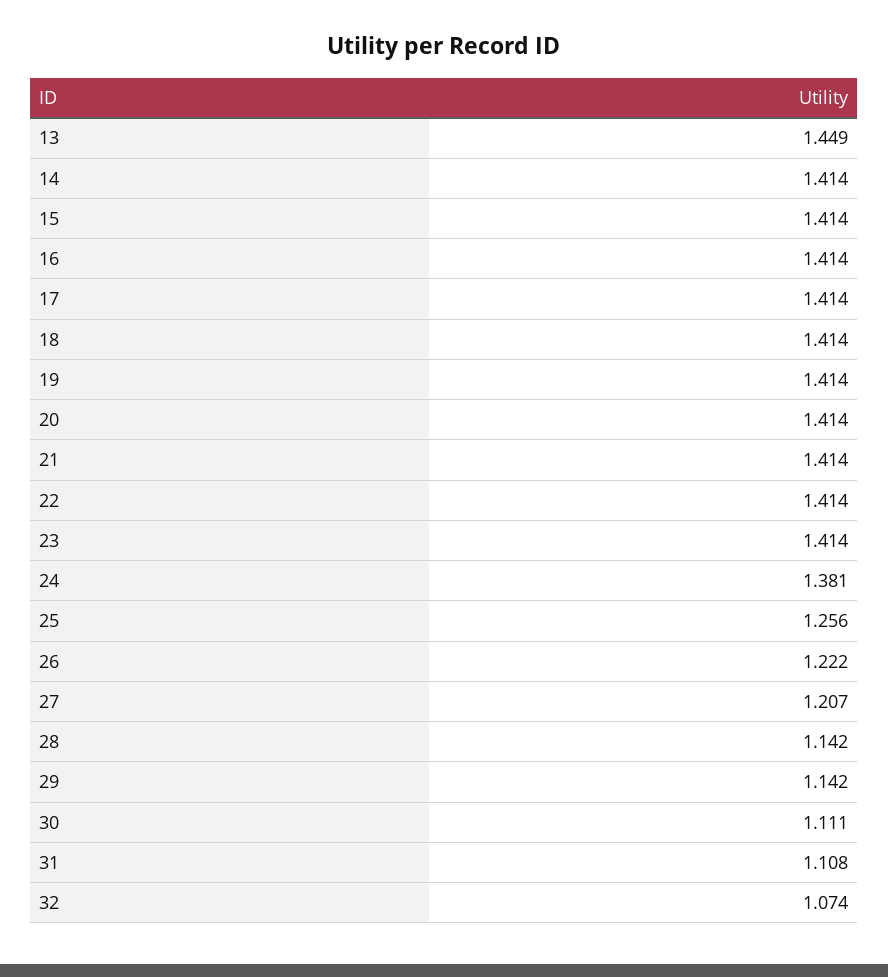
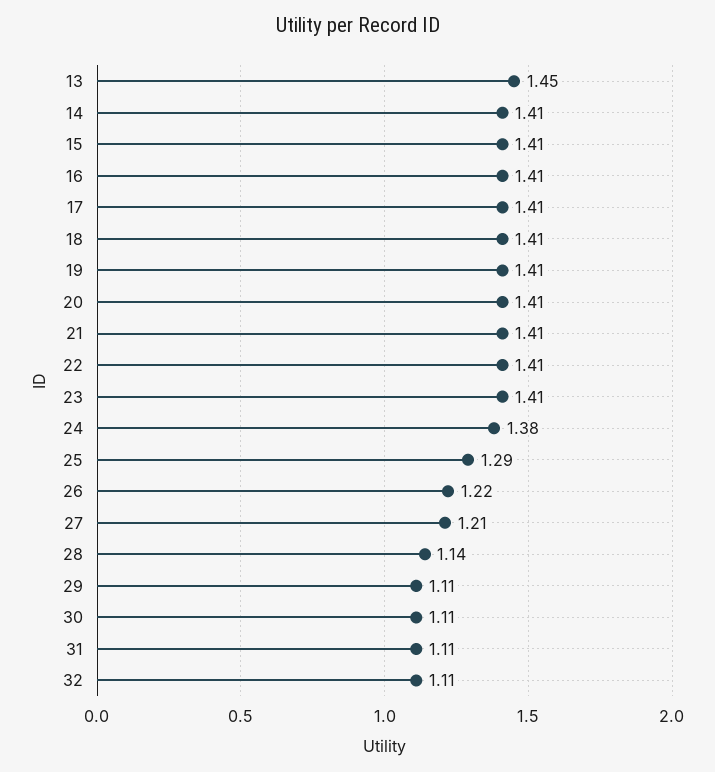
  {
    "13": 1.449,
    "14": 1.414,
    "15": 1.414,
    "16": 1.414,
    "17": 1.414,
    "18": 1.414,
    "19": 1.414,
    "20": 1.414,
    "21": 1.414,
    "22": 1.414,
    "23": 1.414,
    "24": 1.381,
-   "25": 1.256,
+   "25": 1.29,
    "26": 1.222,
    "27": 1.207,
    "28": 1.142,
-   "29": 1.142,
+   "29": 1.11,
    "30": 1.111,
    "31": 1.108,
-   "32": 1.074
+   "32": 1.11
  }

